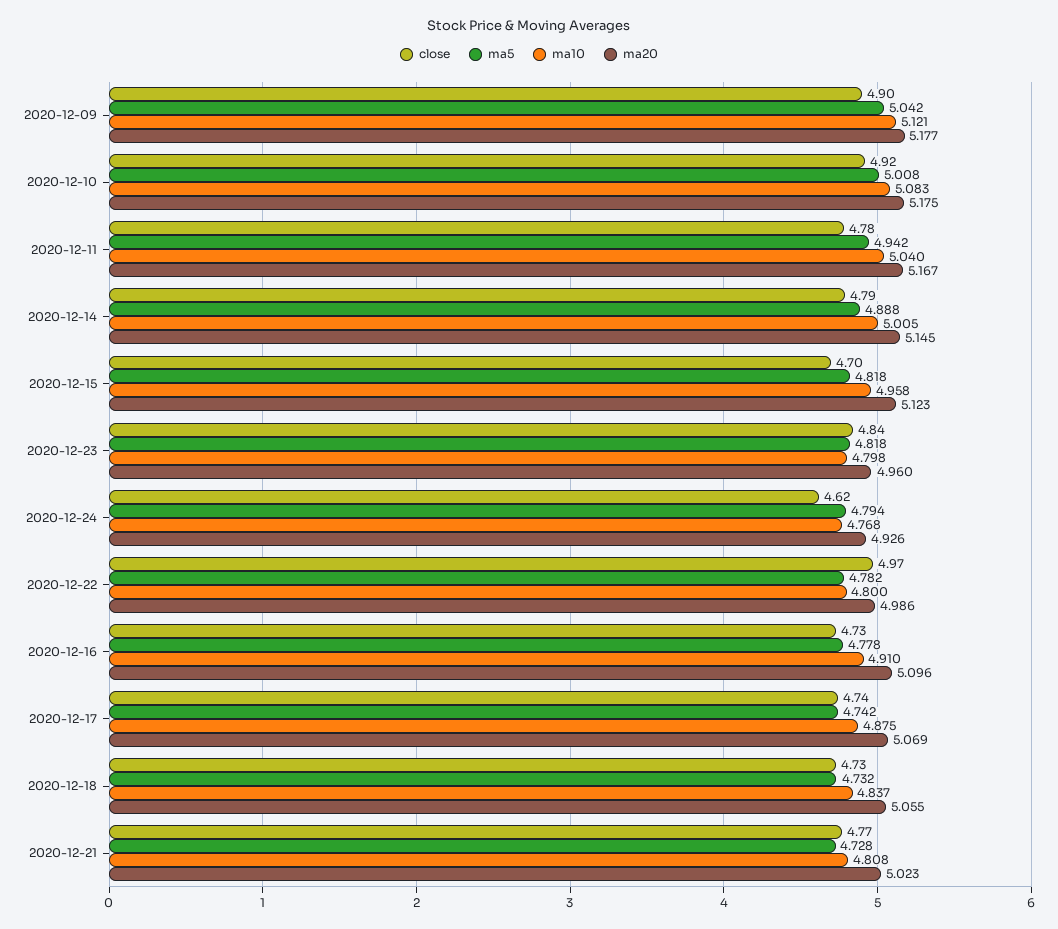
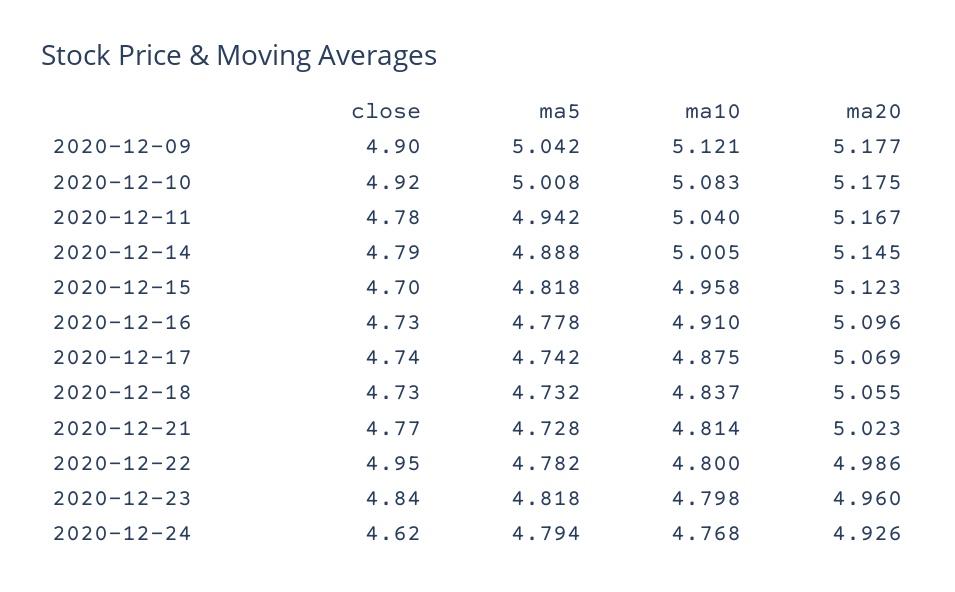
  {
    "close": {
      "2020-12-09": 4.9,
      "2020-12-10": 4.92,
      "2020-12-11": 4.78,
      "2020-12-14": 4.79,
      "2020-12-15": 4.7,
      "2020-12-23": 4.84,
      "2020-12-24": 4.62,
-     "2020-12-22": 4.97,
+     "2020-12-22": 4.95,
      "2020-12-16": 4.73,
      "2020-12-17": 4.74,
      "2020-12-18": 4.73,
      "2020-12-21": 4.77
    },
    "ma5": {
      "2020-12-09": 5.042,
      "2020-12-10": 5.008,
      "2020-12-11": 4.942,
      "2020-12-14": 4.888,
      "2020-12-15": 4.818,
      "2020-12-23": 4.818,
      "2020-12-24": 4.794,
      "2020-12-22": 4.782,
      "2020-12-16": 4.778,
      "2020-12-17": 4.742,
      "2020-12-18": 4.732,
      "2020-12-21": 4.728
    },
    "ma10": {
      "2020-12-09": 5.121,
      "2020-12-10": 5.083,
      "2020-12-11": 5.04,
      "2020-12-14": 5.005,
      "2020-12-15": 4.958,
      "2020-12-23": 4.798,
      "2020-12-24": 4.768,
      "2020-12-22": 4.8,
      "2020-12-16": 4.91,
      "2020-12-17": 4.875,
      "2020-12-18": 4.837,
-     "2020-12-21": 4.808
+     "2020-12-21": 4.814
    },
    "ma20": {
      "2020-12-09": 5.177,
      "2020-12-10": 5.175,
      "2020-12-11": 5.167,
      "2020-12-14": 5.145,
      "2020-12-15": 5.123,
      "2020-12-23": 4.96,
      "2020-12-24": 4.926,
      "2020-12-22": 4.986,
      "2020-12-16": 5.096,
      "2020-12-17": 5.069,
      "2020-12-18": 5.055,
      "2020-12-21": 5.023
    }
  }

